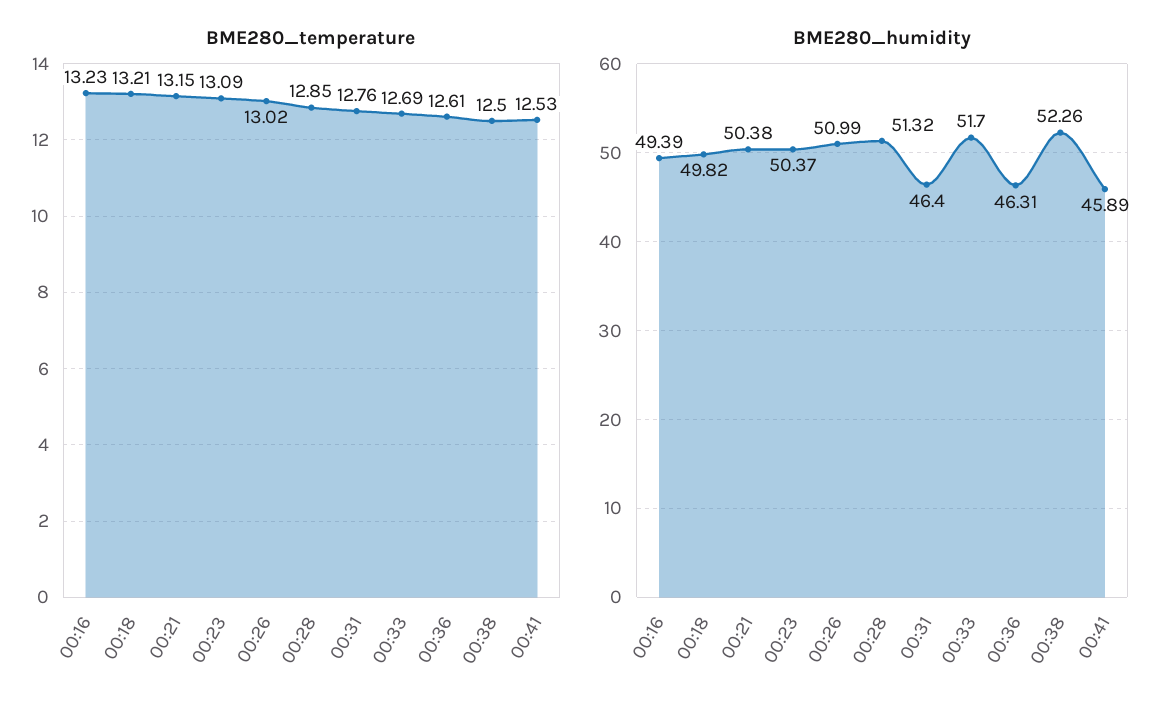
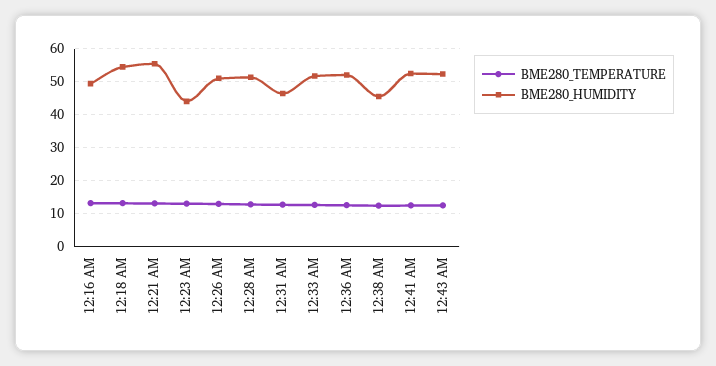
  {
    "BME280_temperature": {
      "00:16": 13.23,
      "00:18": 13.21,
      "00:21": 13.15,
      "00:23": 13.09,
      "00:26": 13.02,
      "00:28": 12.85,
      "00:31": 12.76,
      "00:33": 12.69,
      "00:36": 12.61,
      "00:38": 12.5,
-     "00:41": 12.53
+     "00:41": 12.53,
+     "12:43 AM": 12
    },
    "BME280_humidity": {
      "00:16": 49.39,
-     "00:18": 49.82,
+     "00:18": 54,
-     "00:21": 50.38,
+     "00:21": 56,
-     "00:23": 50.37,
+     "00:23": 44,
      "00:26": 50.99,
      "00:28": 51.32,
      "00:31": 46.4,
      "00:33": 51.7,
-     "00:36": 46.31,
+     "00:36": 52,
-     "00:38": 52.26,
+     "00:38": 46,
-     "00:41": 45.89
+     "00:41": 52,
+     "12:43 AM": 52
    }
  }

